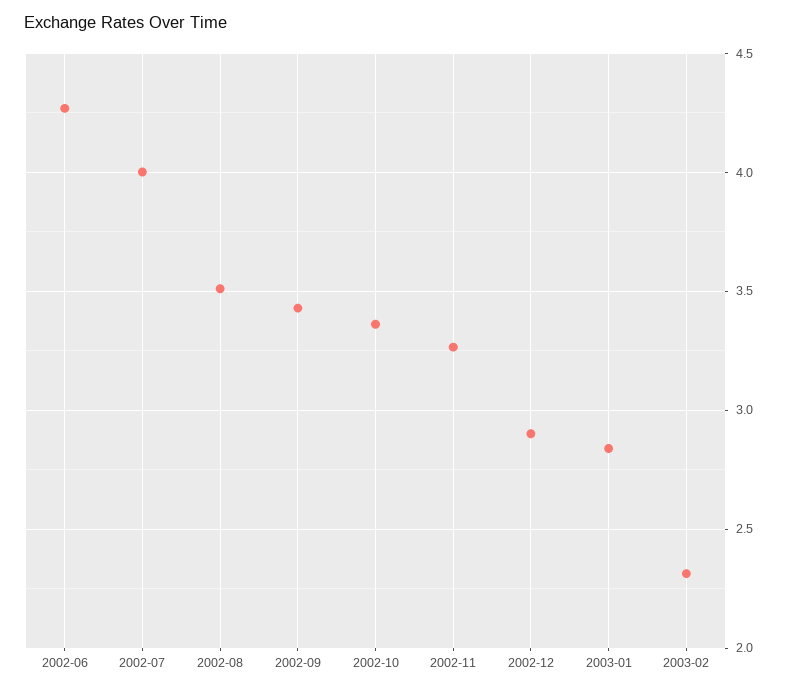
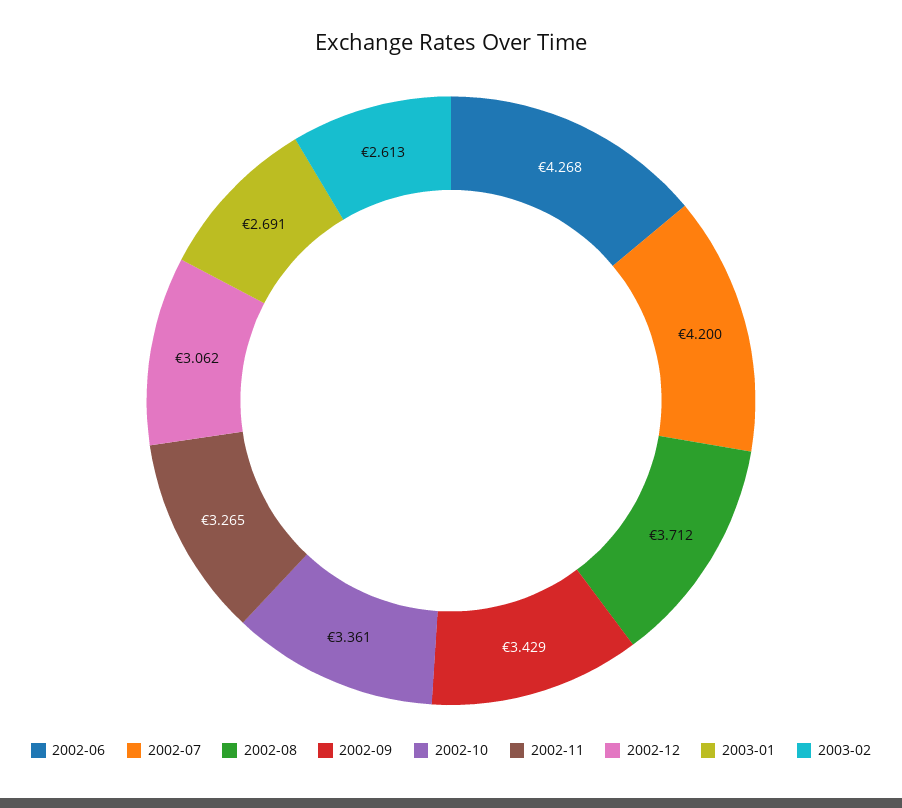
  {
    "2002-06": 4.268,
-   "2002-07": 4,
+   "2002-07": 4.2,
-   "2002-08": 3.5,
+   "2002-08": 3.712,
    "2002-09": 3.429,
    "2002-10": 3.361,
    "2002-11": 3.265,
-   "2002-12": 2.9,
+   "2002-12": 3.062,
-   "2003-01": 2.85,
+   "2003-01": 2.691,
-   "2003-02": 2.3
+   "2003-02": 2.613
  }

